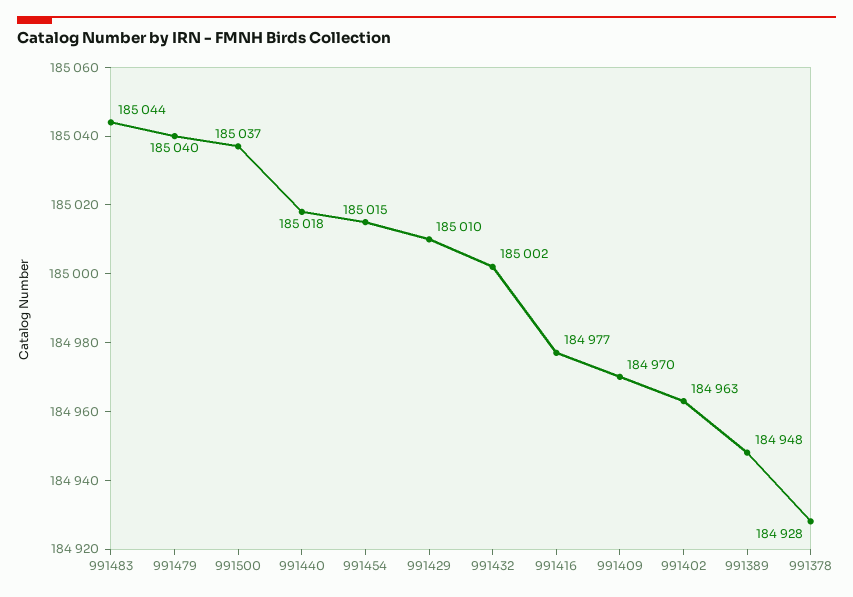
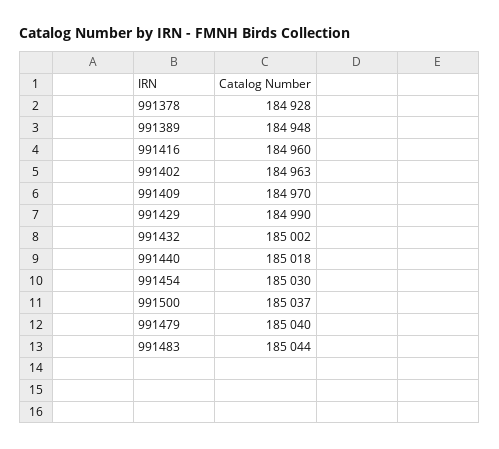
  {
    "991483": 185044,
    "991479": 185040,
    "991500": 185037,
    "991440": 185018,
-   "991454": 185015,
+   "991454": 185030,
-   "991429": 185010,
+   "991429": 184990,
    "991432": 185002,
-   "991416": 184977,
+   "991416": 184960,
    "991409": 184970,
    "991402": 184963,
    "991389": 184948,
    "991378": 184928
  }

